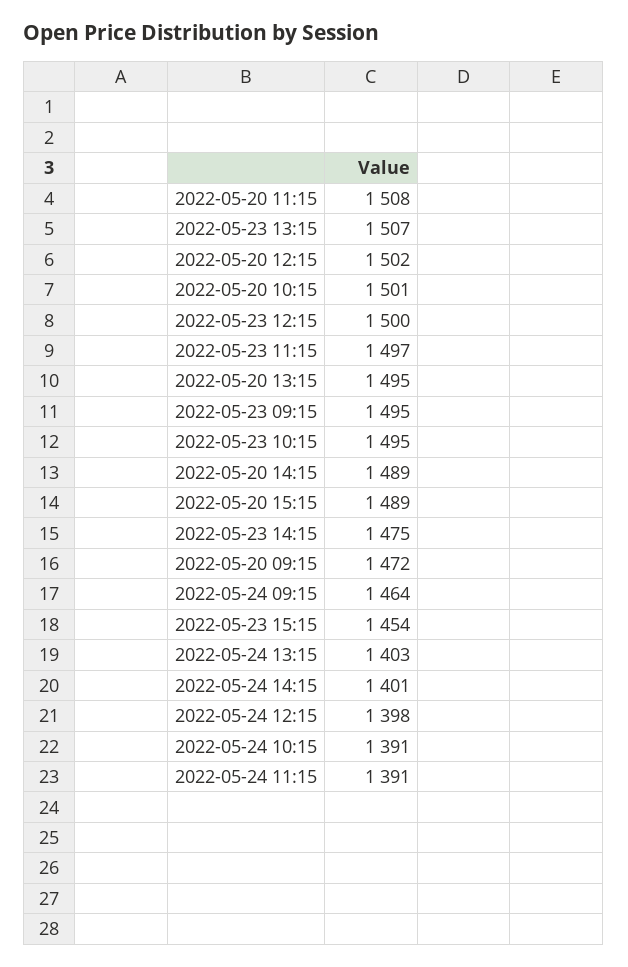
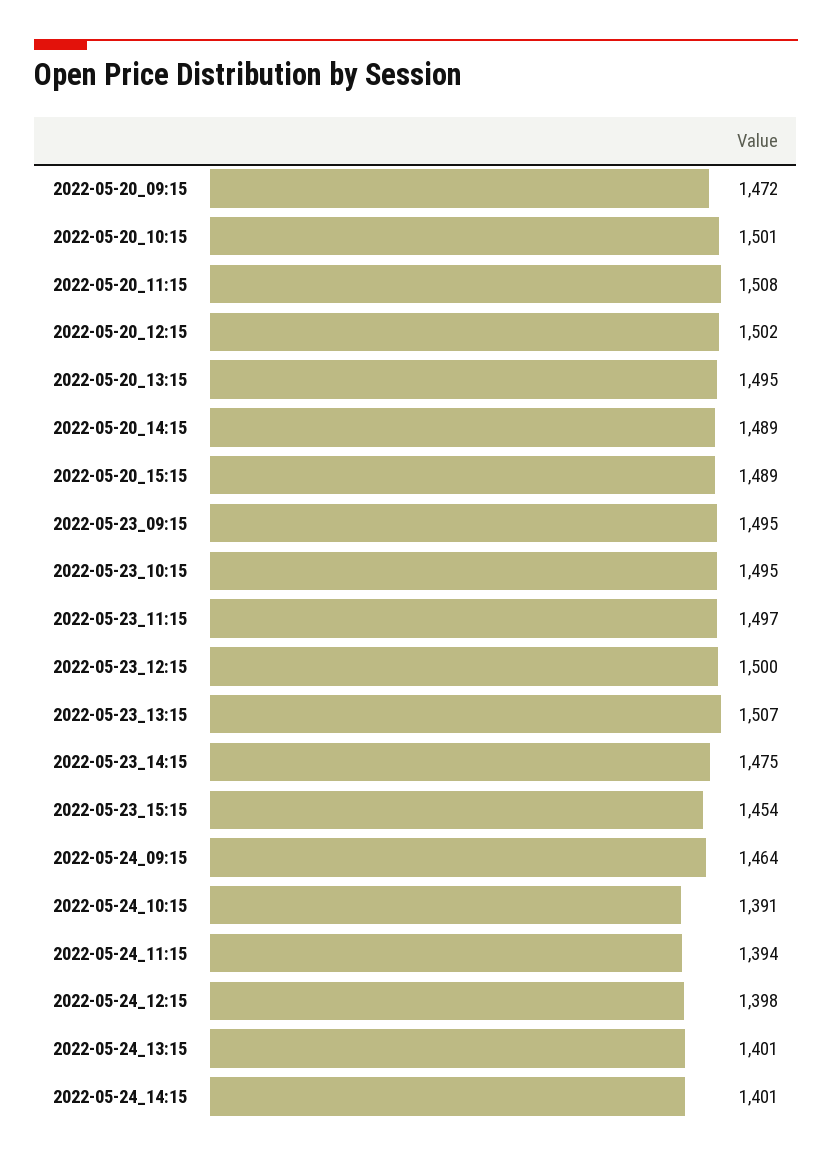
  {
    "2022-05-20 11:15": 1508,
    "2022-05-23 13:15": 1507,
    "2022-05-20 12:15": 1502,
    "2022-05-20 10:15": 1501,
    "2022-05-23 12:15": 1500,
    "2022-05-23 11:15": 1497,
    "2022-05-20 13:15": 1495,
    "2022-05-23 09:15": 1495,
    "2022-05-23 10:15": 1495,
    "2022-05-20 14:15": 1489,
    "2022-05-20 15:15": 1489,
    "2022-05-23 14:15": 1475,
    "2022-05-20 09:15": 1472,
    "2022-05-24 09:15": 1464,
    "2022-05-23 15:15": 1454,
-   "2022-05-24 13:15": 1403,
+   "2022-05-24 13:15": 1401,
    "2022-05-24 14:15": 1401,
    "2022-05-24 12:15": 1398,
    "2022-05-24 10:15": 1391,
-   "2022-05-24 11:15": 1391
+   "2022-05-24 11:15": 1394
  }

